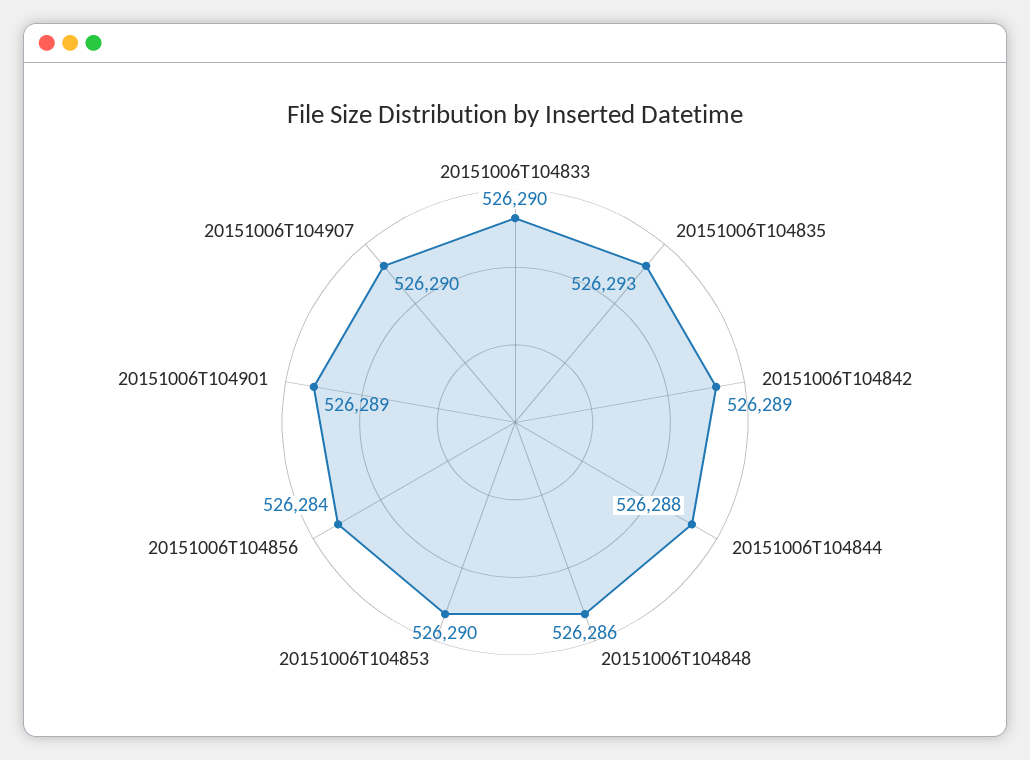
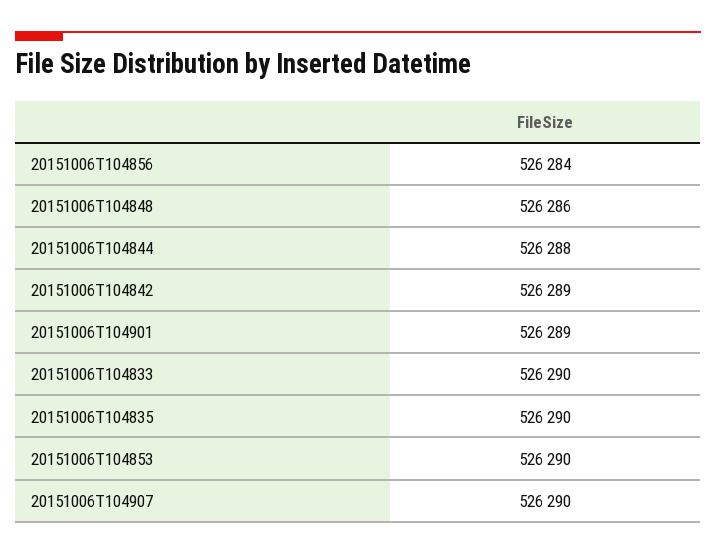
  {
    "20151006T104833": 526290,
-   "20151006T104835": 526293,
+   "20151006T104835": 526290,
    "20151006T104842": 526289,
    "20151006T104844": 526288,
    "20151006T104848": 526286,
    "20151006T104853": 526290,
    "20151006T104856": 526284,
    "20151006T104901": 526289,
    "20151006T104907": 526290
  }

